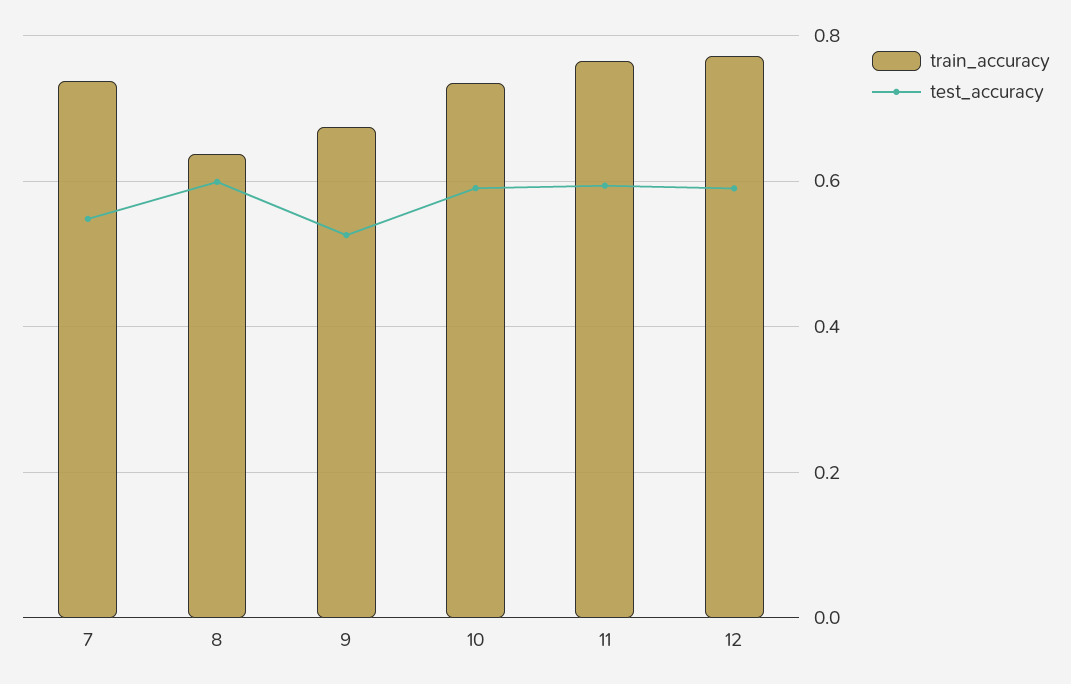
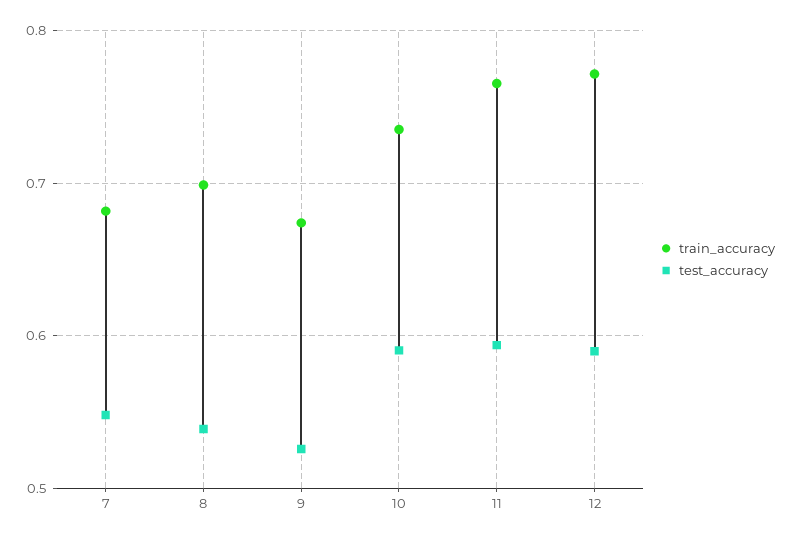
  {
    "train_accuracy": {
-     "7": 0.74,
+     "7": 0.68,
-     "8": 0.64,
+     "8": 0.7,
      "9": 0.67,
      "10": 0.74,
      "11": 0.77,
      "12": 0.77
    },
    "test_accuracy": {
      "7": 0.55,
-     "8": 0.6,
+     "8": 0.54,
      "9": 0.53,
      "10": 0.59,
      "11": 0.59,
      "12": 0.59
    }
  }

